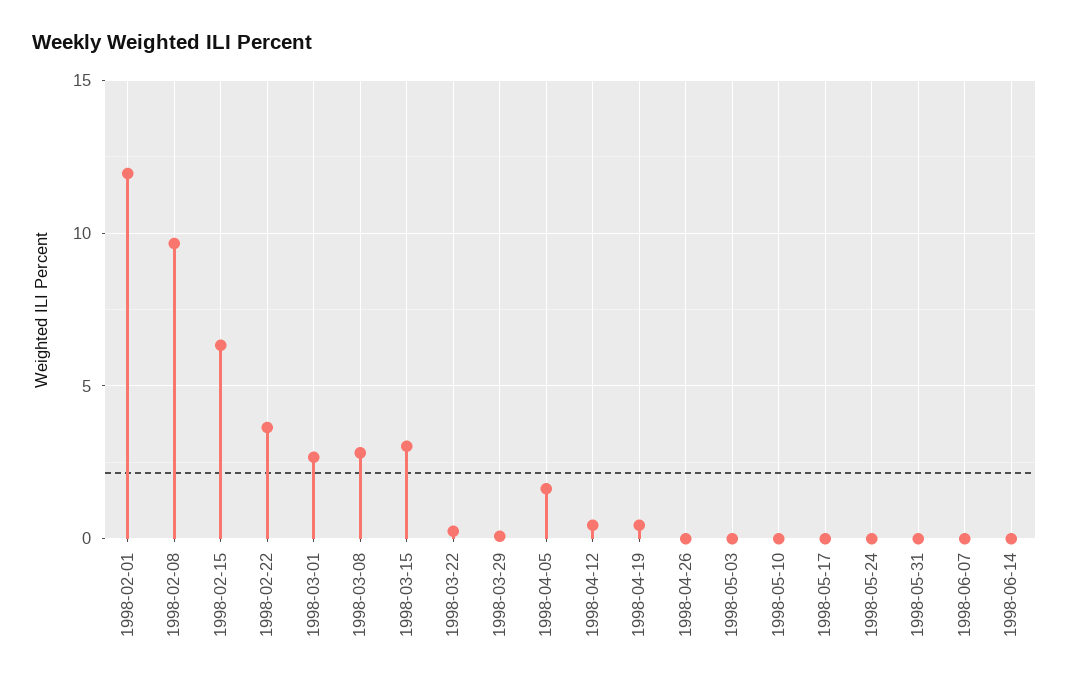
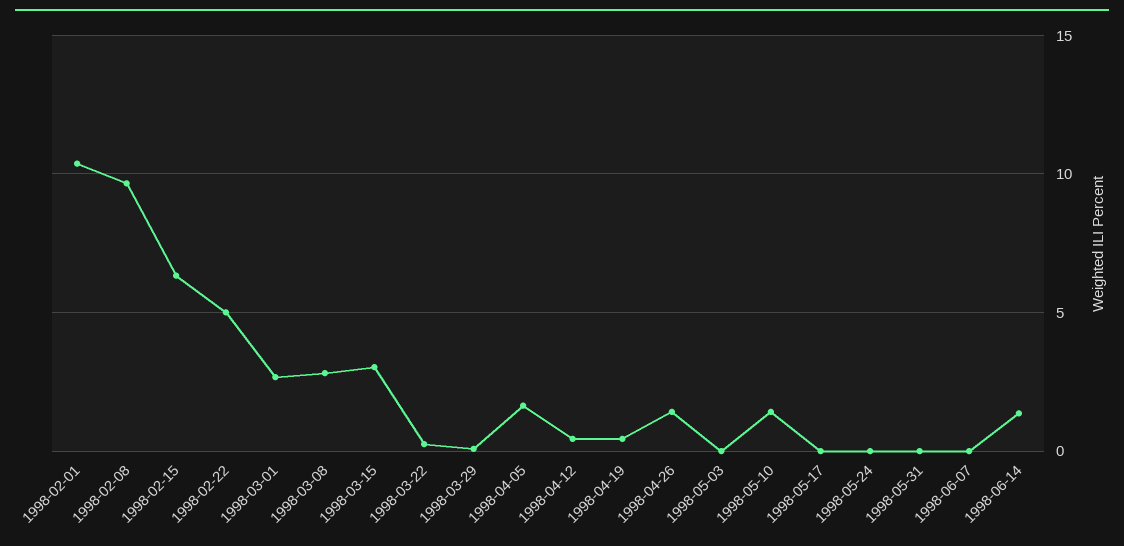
  {
-   "1998-02-01": 12,
+   "1998-02-01": 10.5,
    "1998-02-08": 9.5,
    "1998-02-15": 6.5,
-   "1998-02-22": 3.5,
+   "1998-02-22": 5,
    "1998-03-01": 2.5,
    "1998-03-08": 3,
    "1998-03-15": 3,
    "1998-03-22": 0.5,
    "1998-03-29": 0,
    "1998-04-05": 1.5,
    "1998-04-12": 0.5,
    "1998-04-19": 0.5,
-   "1998-04-26": 0,
+   "1998-04-26": 1.5,
    "1998-05-03": 0,
-   "1998-05-10": 0,
+   "1998-05-10": 1.5,
    "1998-05-17": 0,
    "1998-05-24": 0,
    "1998-05-31": 0,
    "1998-06-07": 0,
-   "1998-06-14": 0
+   "1998-06-14": 1.5
  }

